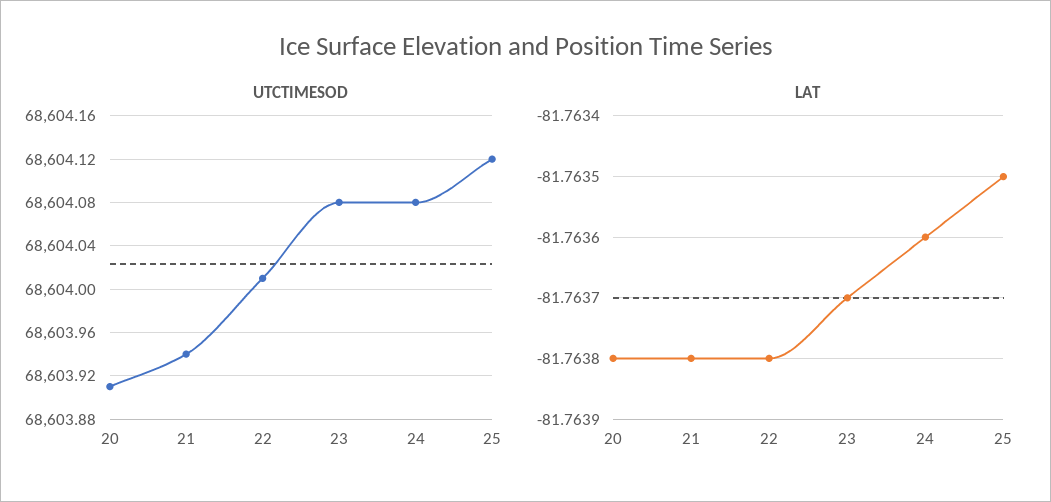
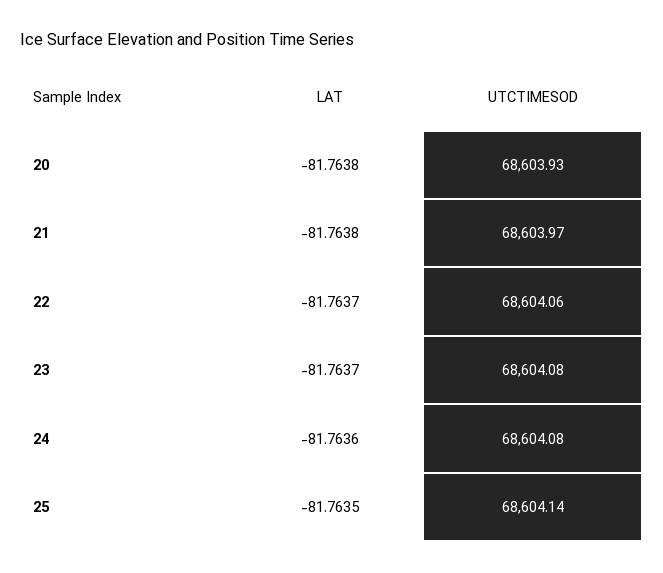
  {
    "UTCTIMESOD": {
-     "20": 68603.91,
+     "20": 68603.93,
-     "21": 68603.94,
+     "21": 68603.97,
-     "22": 68604.01,
+     "22": 68604.06,
      "23": 68604.08,
      "24": 68604.08,
-     "25": 68604.12
+     "25": 68604.14
    },
    "LAT": {
      "20": -81.7638,
      "21": -81.7638,
-     "22": -81.7638,
+     "22": -81.7637,
      "23": -81.7637,
      "24": -81.7636,
      "25": -81.7635
    }
  }

